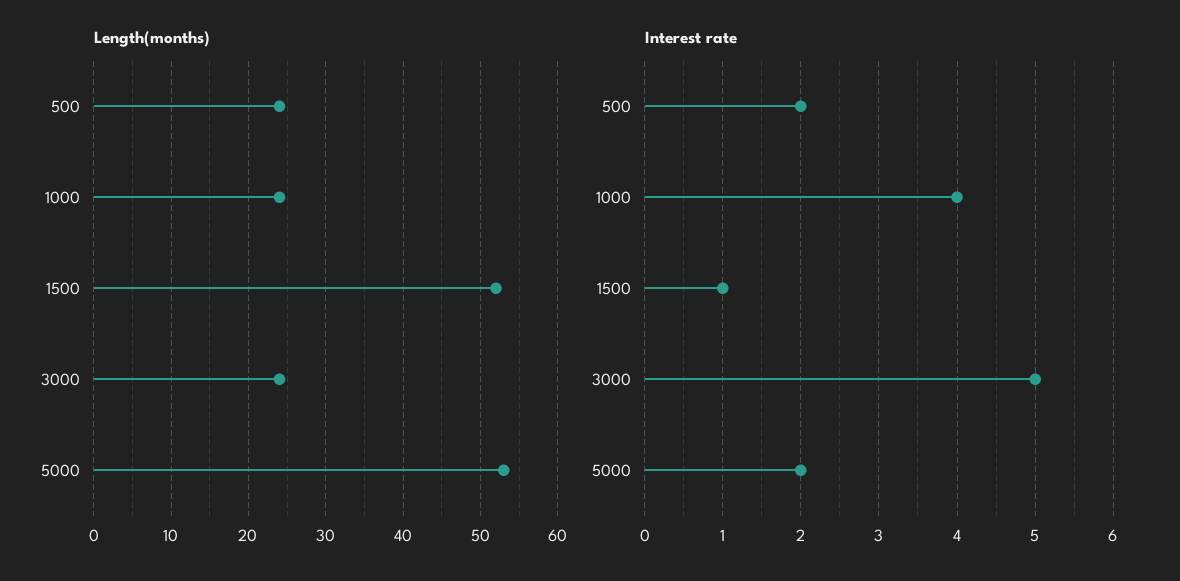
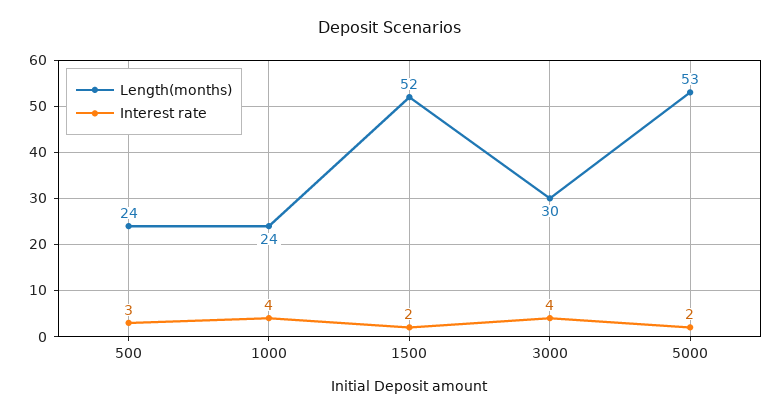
  {
    "Length(months)": {
      "500": 24,
      "1000": 24,
      "1500": 52,
-     "3000": 24,
+     "3000": 30,
      "5000": 53
    },
    "Interest rate": {
-     "500": 2,
+     "500": 3,
      "1000": 4,
-     "1500": 1,
+     "1500": 2,
-     "3000": 5,
+     "3000": 4,
      "5000": 2
    }
  }

